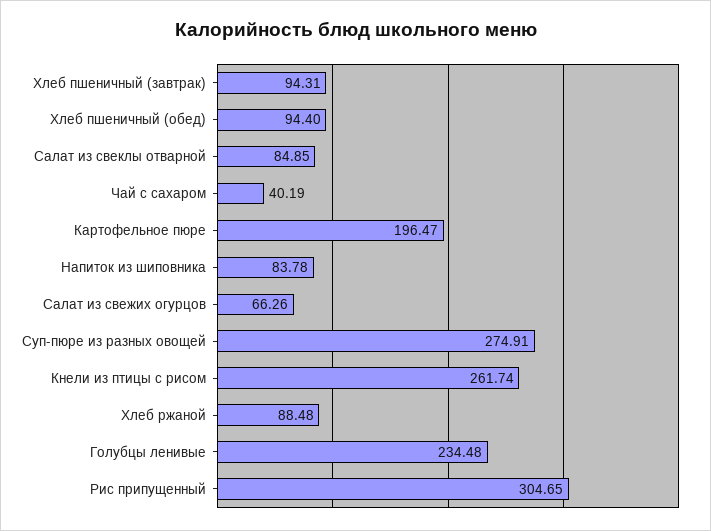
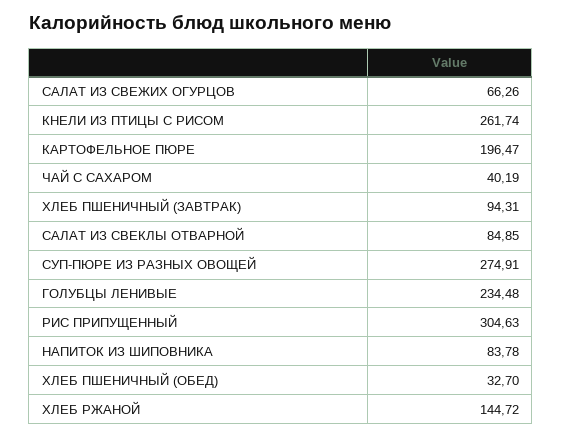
  {
    "Хлеб пшеничный (завтрак)": 94.31,
-   "Хлеб пшеничный (обед)": 94.4,
+   "Хлеб пшеничный (обед)": 32.7,
    "Салат из свеклы отварной": 84.85,
    "Чай с сахаром": 40.19,
    "Картофельное пюре": 196.47,
    "Напиток из шиповника": 83.78,
    "Салат из свежих огурцов": 66.26,
    "Суп-пюре из разных овощей": 274.91,
    "Кнели из птицы с рисом": 261.74,
-   "Хлеб ржаной": 88.48,
+   "Хлеб ржаной": 144.72,
    "Голубцы ленивые": 234.48,
-   "Рис припущенный": 304.65
+   "Рис припущенный": 304.63
  }

